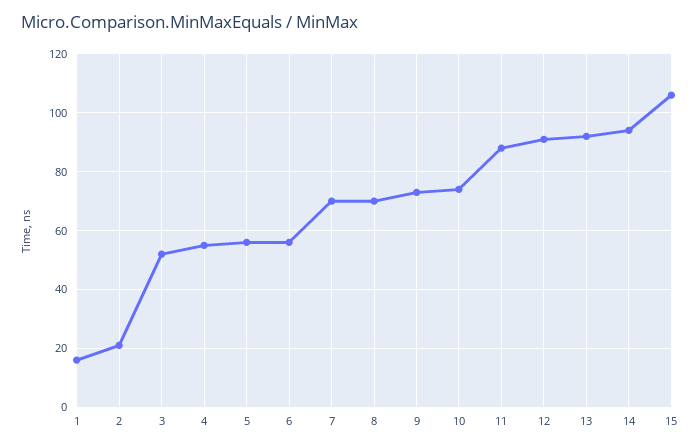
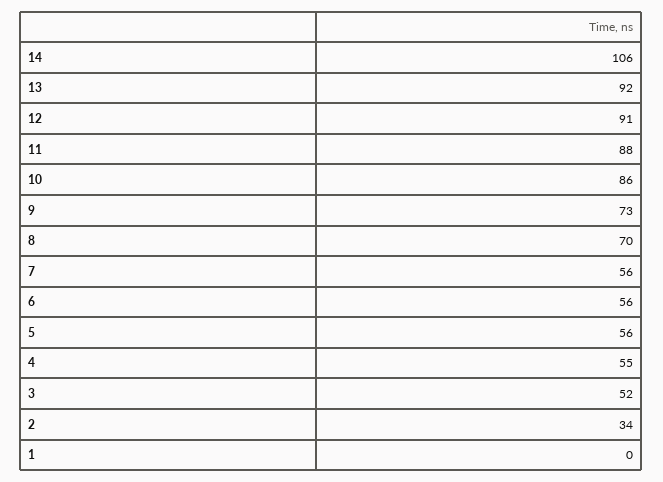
  {
-   "1": 15,
+   "1": 0,
-   "2": 20,
+   "2": 34,
    "3": 52,
    "4": 55,
    "5": 56,
    "6": 56,
-   "7": 70,
+   "7": 56,
    "8": 70,
    "9": 73,
-   "10": 75,
+   "10": 86,
    "11": 88,
    "12": 91,
    "13": 92,
-   "14": 95,
+   "14": 106
-   "15": 105
  }

